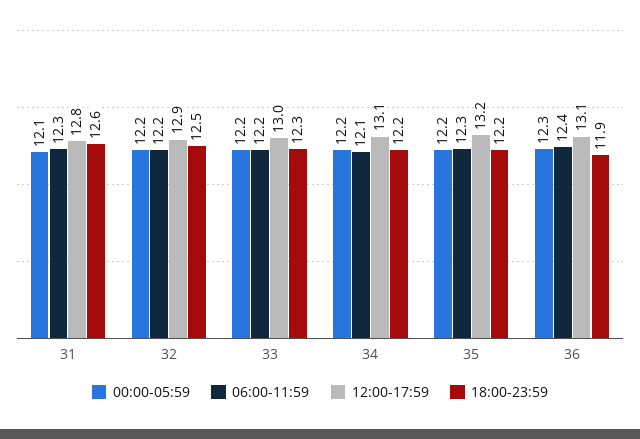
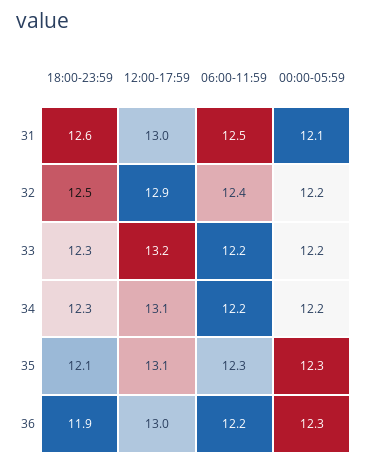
  {
    "00:00-05:59": {
      "31": 12.1,
      "32": 12.2,
      "33": 12.2,
      "34": 12.2,
-     "35": 12.2,
+     "35": 12.3,
      "36": 12.3
    },
    "06:00-11:59": {
-     "31": 12.3,
+     "31": 12.5,
-     "32": 12.2,
+     "32": 12.4,
      "33": 12.2,
-     "34": 12.1,
+     "34": 12.2,
      "35": 12.3,
-     "36": 12.4
+     "36": 12.2
    },
    "12:00-17:59": {
-     "31": 12.8,
+     "31": 13,
      "32": 12.9,
-     "33": 13,
+     "33": 13.2,
      "34": 13.1,
-     "35": 13.2,
+     "35": 13.1,
-     "36": 13.1
+     "36": 13
    },
    "18:00-23:59": {
      "31": 12.6,
      "32": 12.5,
      "33": 12.3,
-     "34": 12.2,
+     "34": 12.3,
-     "35": 12.2,
+     "35": 12.1,
      "36": 11.9
    }
  }

